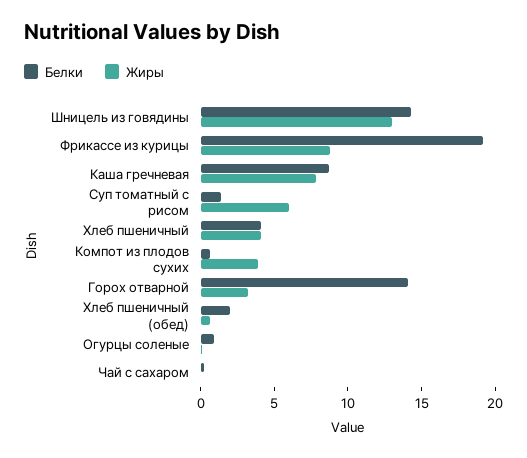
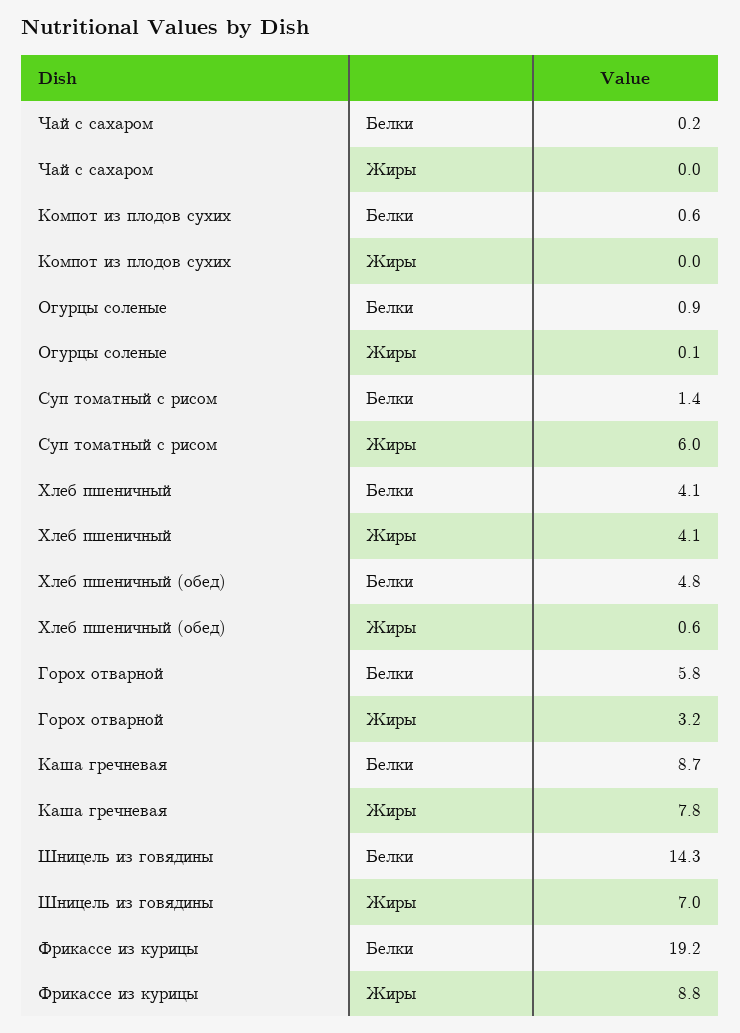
  {
    "Белки": {
      "Шницель из говядины": 14.3,
      "Фрикассе из курицы": 19.2,
      "Каша гречневая": 8.7,
      "Суп томатный с рисом": 1.4,
      "Хлеб пшеничный": 4.1,
      "Компот из плодов сухих": 0.6,
-     "Горох отварной": 14,
+     "Горох отварной": 5.8,
-     "Хлеб пшеничный (обед)": 2,
+     "Хлеб пшеничный (обед)": 4.8,
      "Огурцы соленые": 0.9,
      "Чай с сахаром": 0.2
    },
    "Жиры": {
-     "Шницель из говядины": 13,
+     "Шницель из говядины": 7,
      "Фрикассе из курицы": 8.8,
      "Каша гречневая": 7.8,
      "Суп томатный с рисом": 6,
      "Хлеб пшеничный": 4.1,
-     "Компот из плодов сухих": 4,
+     "Компот из плодов сухих": 0,
      "Горох отварной": 3.2,
      "Хлеб пшеничный (обед)": 0.6,
      "Огурцы соленые": 0.1,
      "Чай с сахаром": 0
    }
  }

